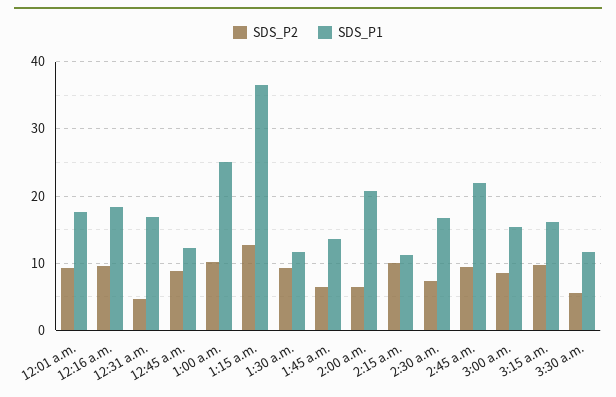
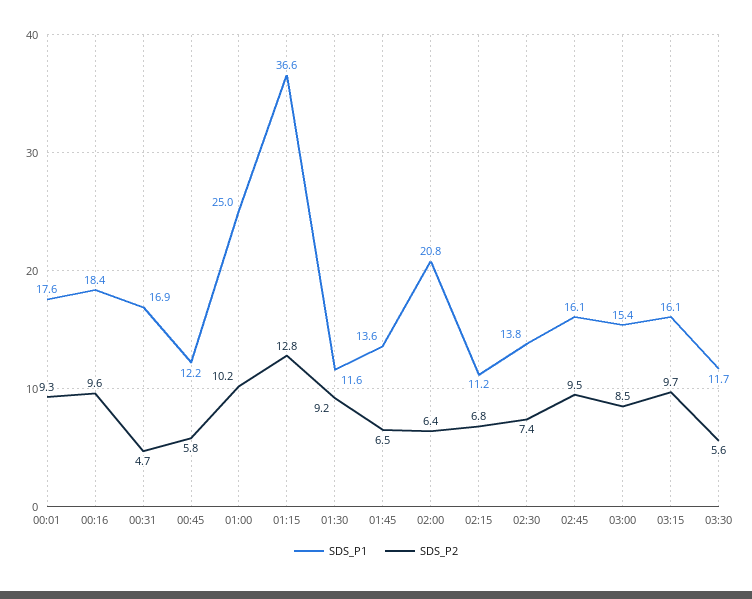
  {
    "SDS_P2": {
      "12:01 a.m.": 9.3,
      "12:16 a.m.": 9.6,
      "12:31 a.m.": 4.7,
-     "12:45 a.m.": 9,
+     "12:45 a.m.": 5.8,
      "1:00 a.m.": 10.2,
      "1:15 a.m.": 12.8,
      "1:30 a.m.": 9.2,
      "1:45 a.m.": 6.5,
      "2:00 a.m.": 6.4,
-     "2:15 a.m.": 10,
+     "2:15 a.m.": 6.8,
      "2:30 a.m.": 7.4,
      "2:45 a.m.": 9.5,
      "3:00 a.m.": 8.5,
      "3:15 a.m.": 9.7,
      "3:30 a.m.": 5.6
    },
    "SDS_P1": {
      "12:01 a.m.": 17.6,
      "12:16 a.m.": 18.4,
      "12:31 a.m.": 16.9,
      "12:45 a.m.": 12.2,
      "1:00 a.m.": 25,
      "1:15 a.m.": 36.6,
      "1:30 a.m.": 11.6,
      "1:45 a.m.": 13.6,
      "2:00 a.m.": 20.8,
      "2:15 a.m.": 11.2,
-     "2:30 a.m.": 17,
+     "2:30 a.m.": 13.8,
-     "2:45 a.m.": 22,
+     "2:45 a.m.": 16.1,
      "3:00 a.m.": 15.4,
      "3:15 a.m.": 16.1,
      "3:30 a.m.": 11.7
    }
  }

